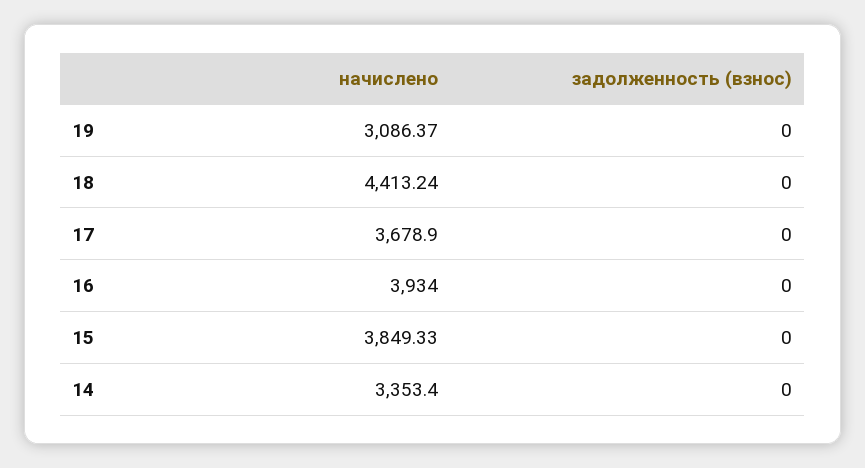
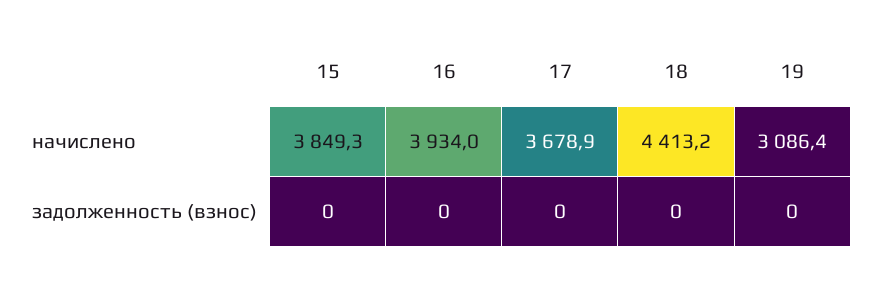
  {
    "начислено": {
      "19": 3086.37,
      "18": 4413.24,
      "17": 3678.9,
      "16": 3934,
-     "15": 3849.33,
+     "15": 3849.33
-     "14": 3353.4
    },
    "задолженность (взнос)": {
      "19": 0,
      "18": 0,
      "17": 0,
      "16": 0,
-     "15": 0,
+     "15": 0
-     "14": 0
    }
  }

